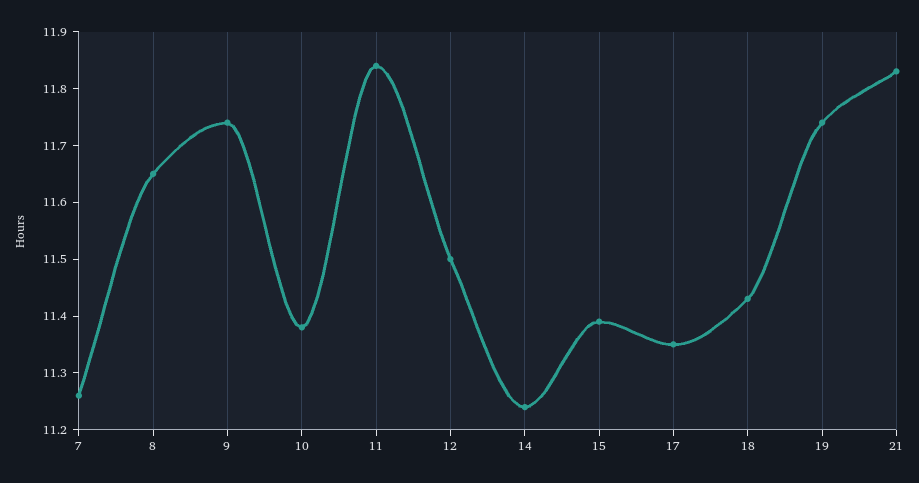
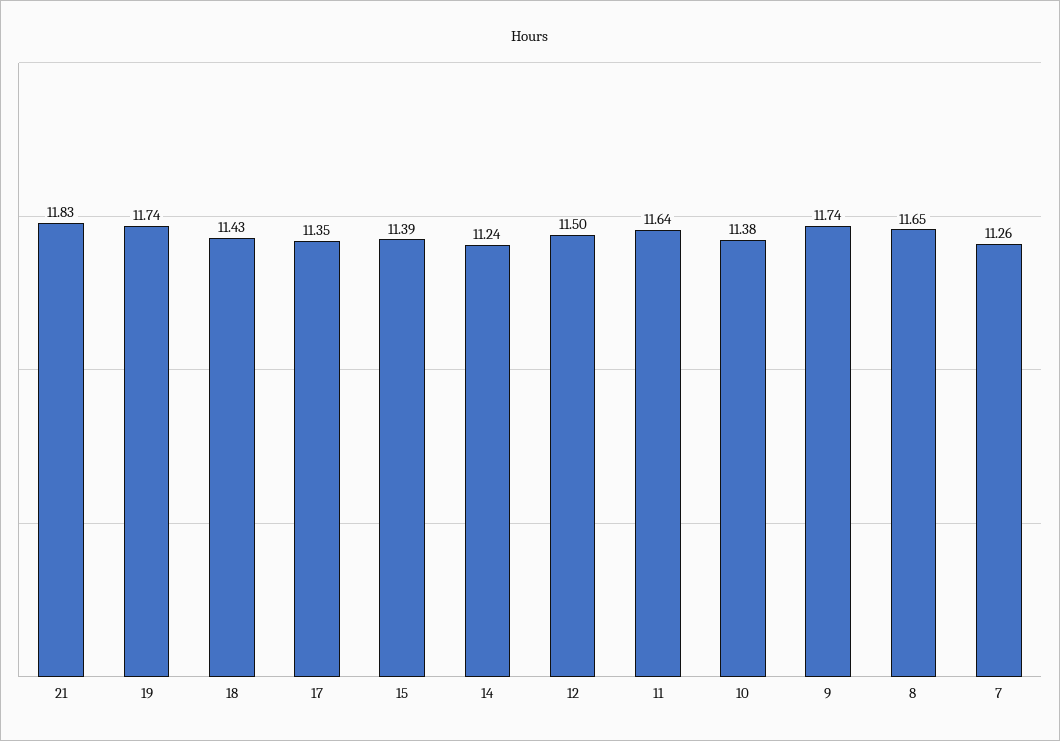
  {
    "7": 11.26,
    "8": 11.65,
    "9": 11.74,
    "10": 11.38,
-   "11": 11.85,
+   "11": 11.64,
    "12": 11.5,
    "14": 11.24,
    "15": 11.39,
    "17": 11.35,
    "18": 11.43,
    "19": 11.74,
    "21": 11.83
  }

